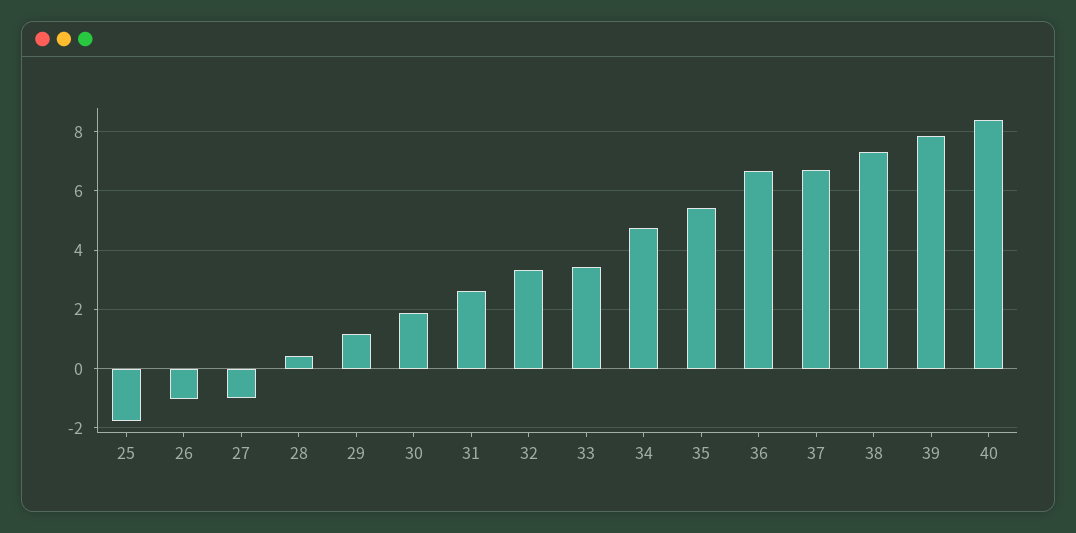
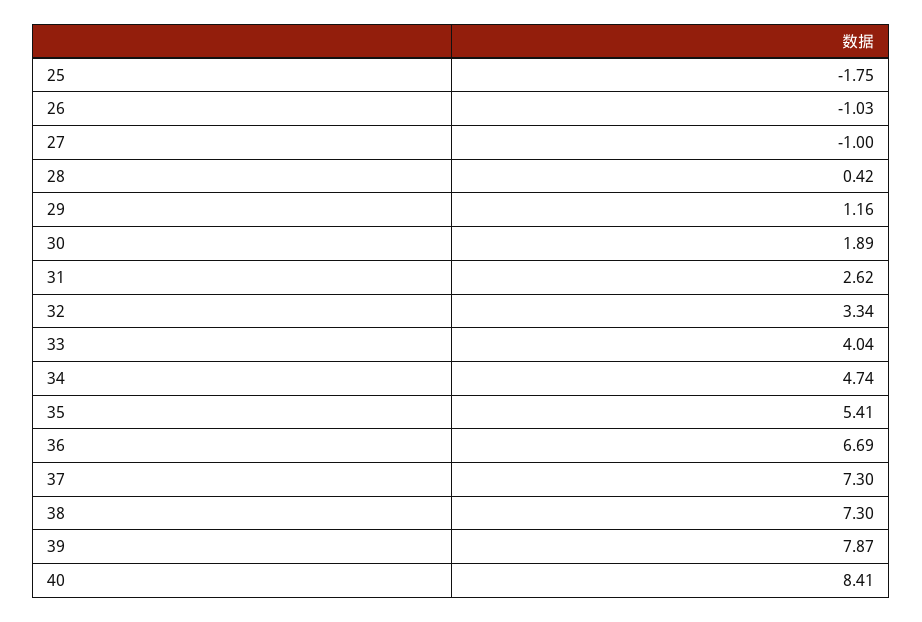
  {
    "25": -1.75,
    "26": -1.03,
    "27": -1,
    "28": 0.42,
    "29": 1.16,
    "30": 1.89,
    "31": 2.62,
    "32": 3.34,
-   "33": 3.5,
+   "33": 4.04,
    "34": 4.74,
    "35": 5.41,
    "36": 6.69,
-   "37": 6.75,
+   "37": 7.3,
    "38": 7.3,
    "39": 7.87,
    "40": 8.41
  }

